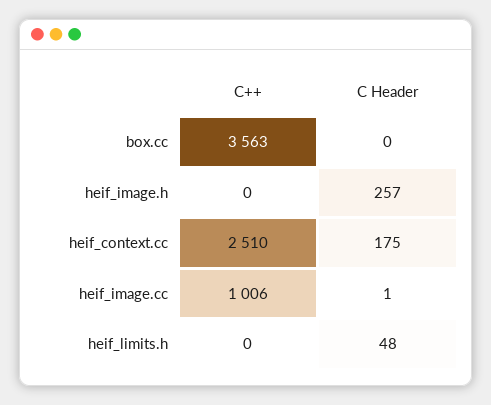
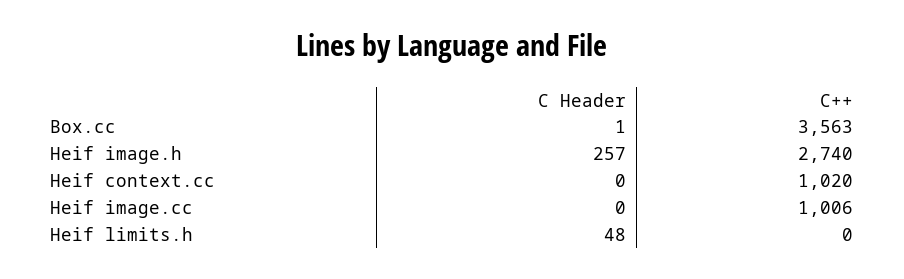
  {
    "C++": {
      "box.cc": 3563,
-     "heif_image.h": 0,
+     "heif_image.h": 2740,
-     "heif_context.cc": 2510,
+     "heif_context.cc": 1020,
      "heif_image.cc": 1006,
      "heif_limits.h": 0
    },
    "C Header": {
-     "box.cc": 0,
+     "box.cc": 1,
      "heif_image.h": 257,
-     "heif_context.cc": 175,
+     "heif_context.cc": 0,
-     "heif_image.cc": 1,
+     "heif_image.cc": 0,
      "heif_limits.h": 48
    }
  }

